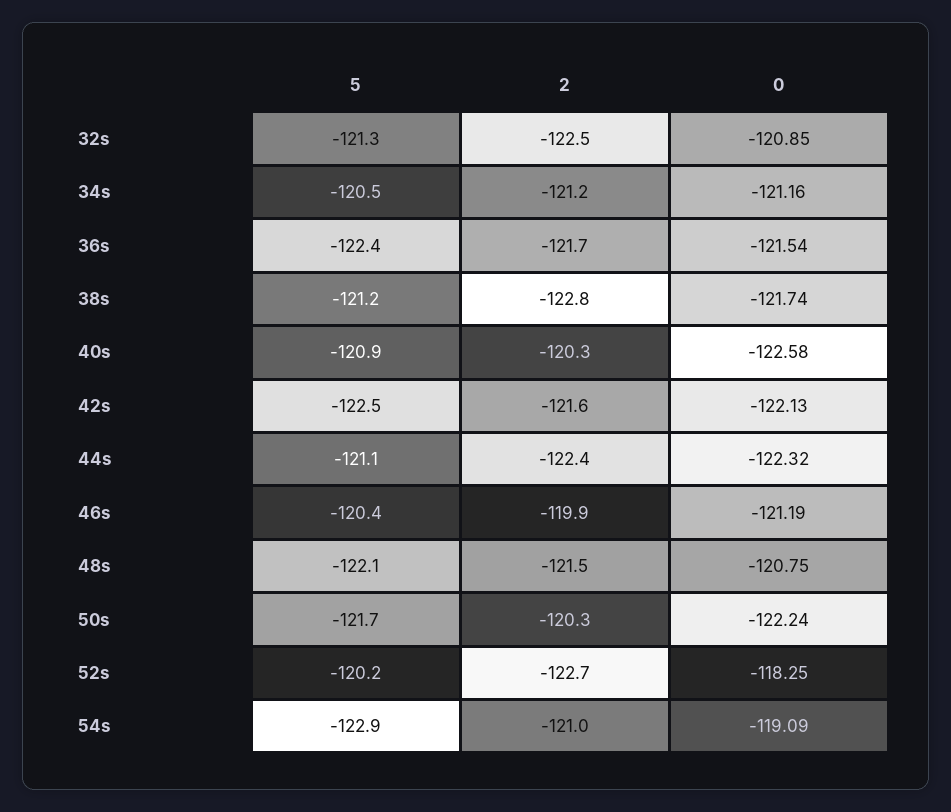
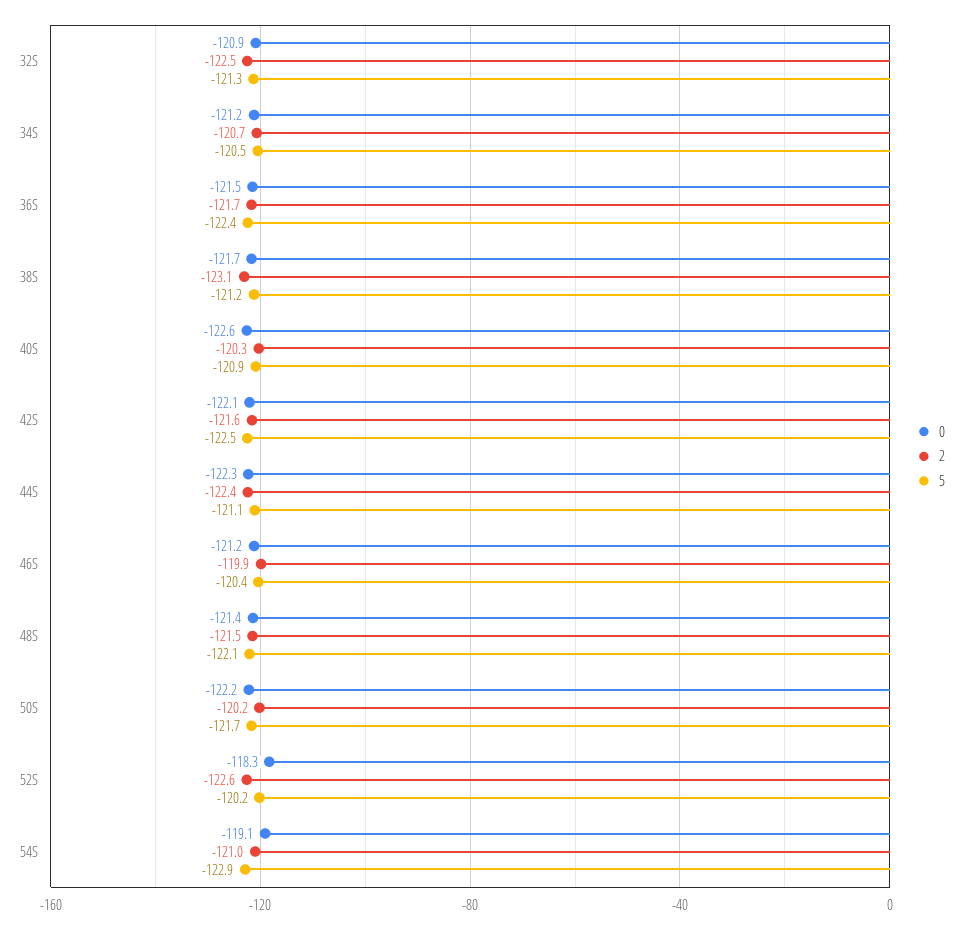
  {
    "5": {
      "32s": -121.3,
      "34s": -120.5,
      "36s": -122.4,
      "38s": -121.2,
      "40s": -120.9,
      "42s": -122.5,
      "44s": -121.1,
      "46s": -120.4,
      "48s": -122.1,
      "50s": -121.7,
      "52s": -120.2,
      "54s": -122.9
    },
    "2": {
      "32s": -122.5,
-     "34s": -121.2,
+     "34s": -120.7,
      "36s": -121.7,
-     "38s": -122.8,
+     "38s": -123.1,
      "40s": -120.3,
      "42s": -121.6,
      "44s": -122.4,
      "46s": -119.9,
      "48s": -121.5,
-     "50s": -120.3,
+     "50s": -120.2,
-     "52s": -122.7,
+     "52s": -122.6,
      "54s": -121
    },
    "0": {
      "32s": -120.85,
      "34s": -121.16,
      "36s": -121.54,
      "38s": -121.74,
      "40s": -122.58,
      "42s": -122.13,
      "44s": -122.32,
      "46s": -121.19,
-     "48s": -120.75,
+     "48s": -121.4,
      "50s": -122.24,
      "52s": -118.25,
      "54s": -119.09
    }
  }

